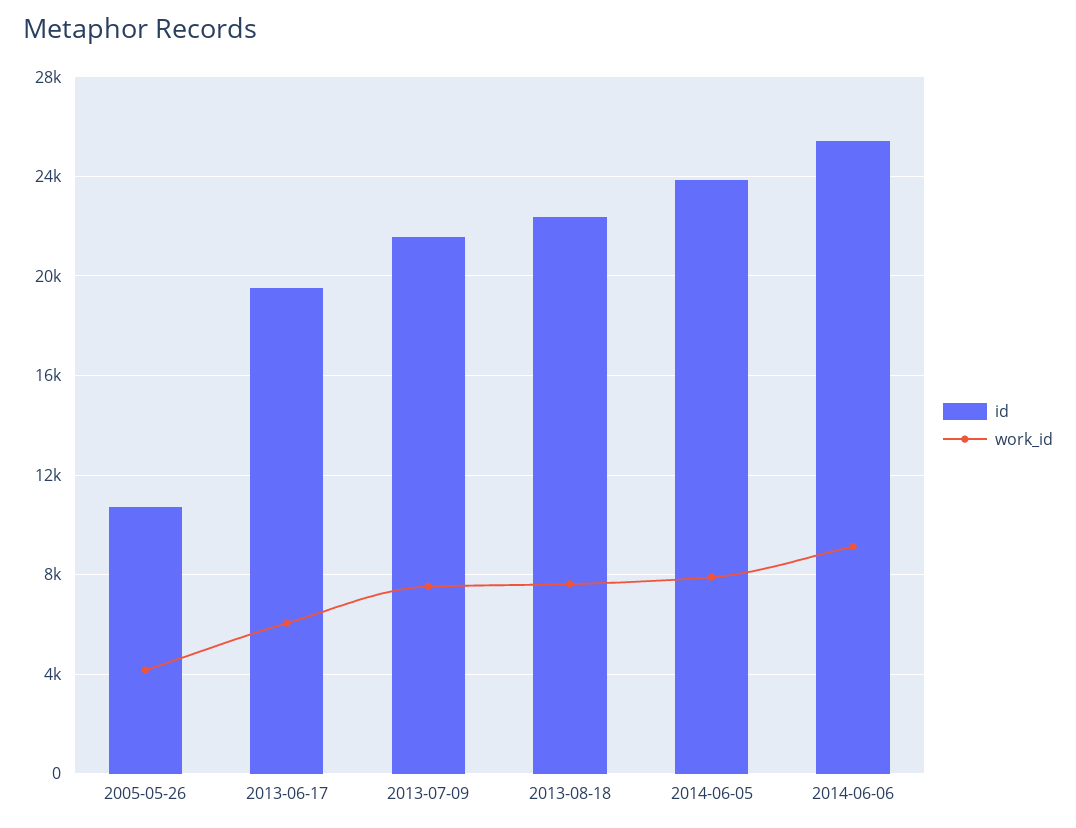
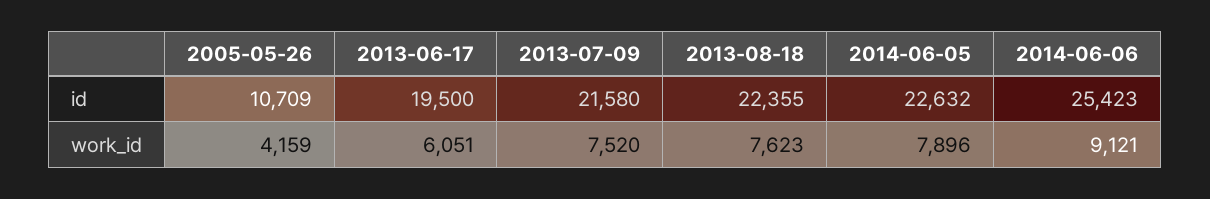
  {
    "id": {
      "2005-05-26": 10709,
      "2013-06-17": 19500,
      "2013-07-09": 21580,
      "2013-08-18": 22355,
-     "2014-06-05": 24000,
+     "2014-06-05": 22632,
      "2014-06-06": 25423
    },
    "work_id": {
      "2005-05-26": 4159,
      "2013-06-17": 6051,
      "2013-07-09": 7520,
      "2013-08-18": 7623,
      "2014-06-05": 7896,
      "2014-06-06": 9121
    }
  }

